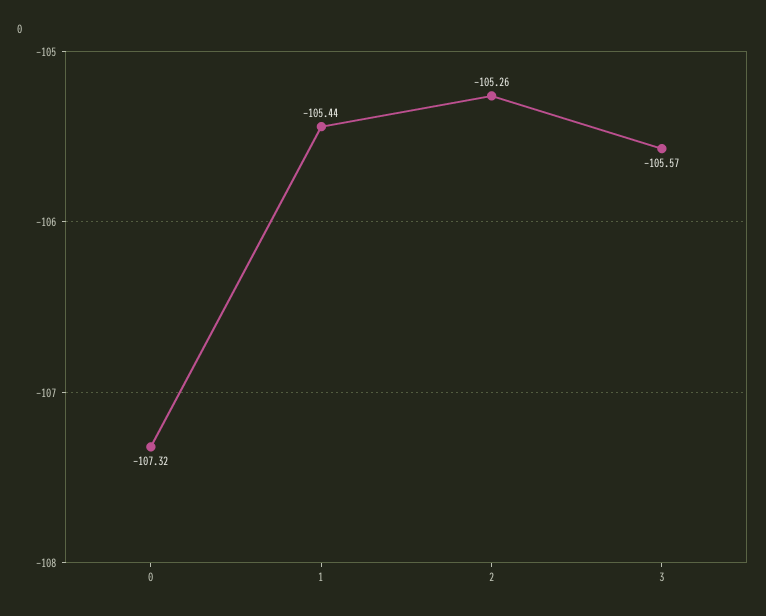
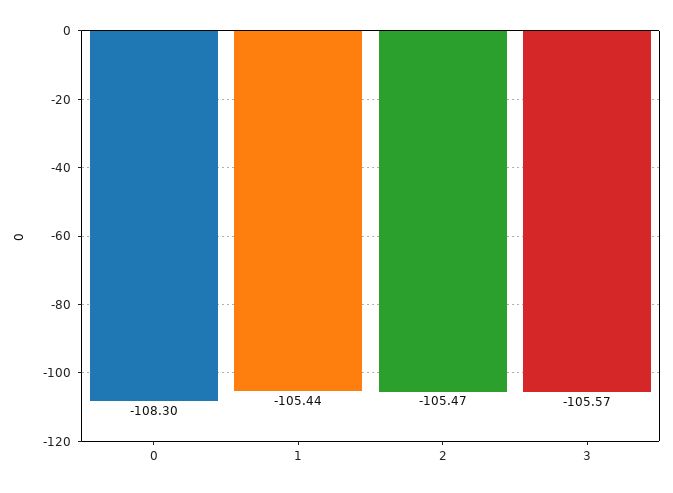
  {
-   "0": -107.32,
+   "0": -108.3,
    "1": -105.44,
-   "2": -105.26,
+   "2": -105.47,
    "3": -105.57
  }

